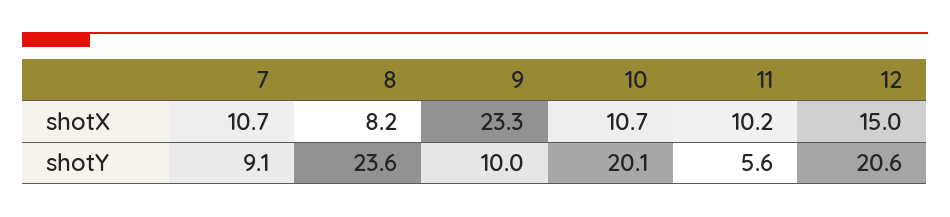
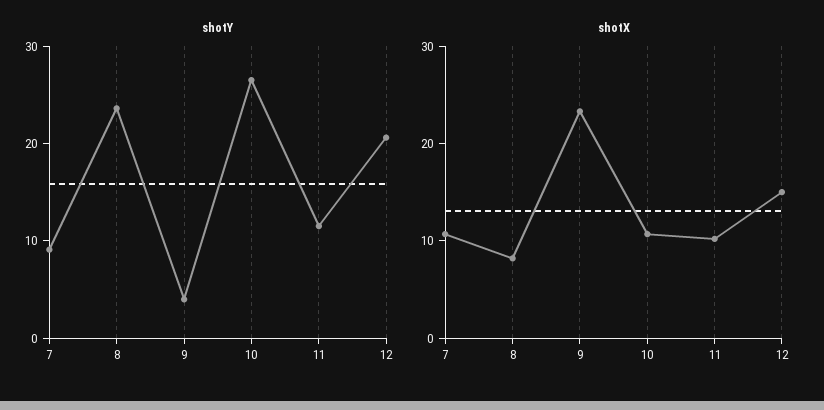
  {
    "shotX": {
      "7": 10.7,
      "8": 8.2,
      "9": 23.3,
      "10": 10.7,
      "11": 10.2,
      "12": 15
    },
    "shotY": {
      "7": 9.1,
      "8": 23.6,
-     "9": 10,
+     "9": 4,
-     "10": 20.1,
+     "10": 26,
-     "11": 5.6,
+     "11": 12,
      "12": 20.6
    }
  }

